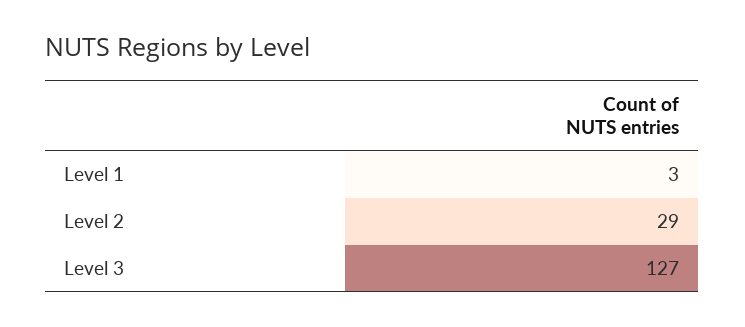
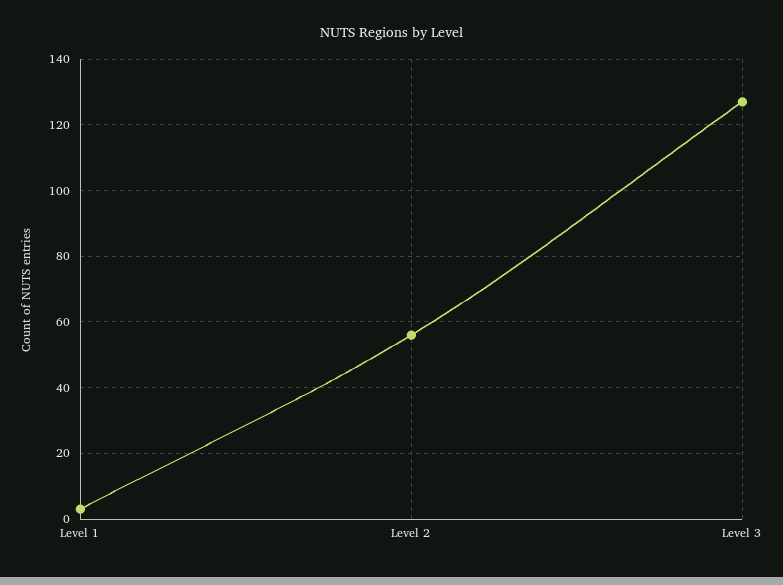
  {
    "Level 1": 3,
-   "Level 2": 29,
+   "Level 2": 55,
    "Level 3": 127
  }

